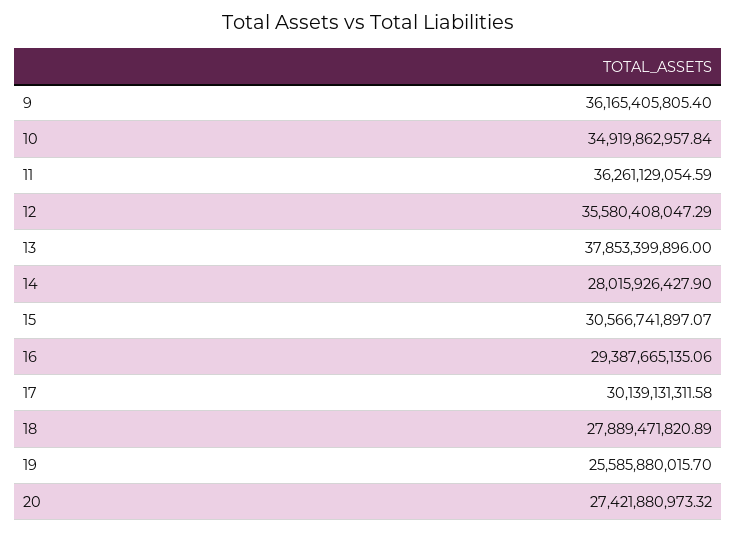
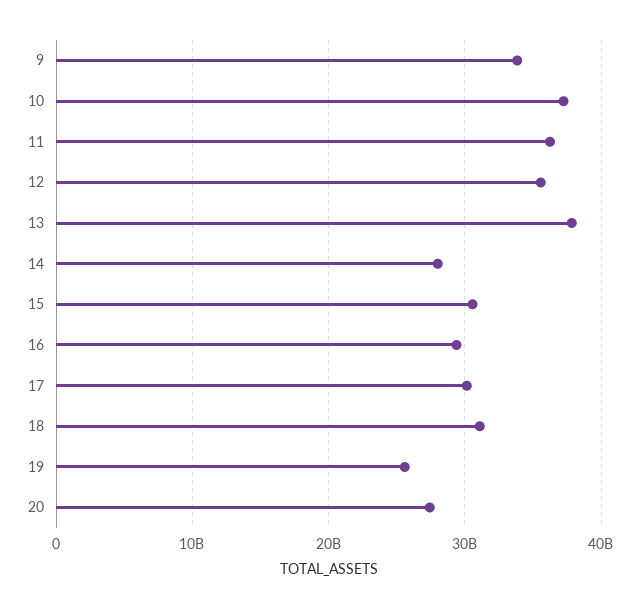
  {
-   "9": 36165405805.4,
+   "9": 34000000000,
-   "10": 34919862957.84,
+   "10": 37000000000,
    "11": 36261129054.59,
    "12": 35580408047.29,
    "13": 37853399896,
    "14": 28015926427.9,
    "15": 30566741897.07,
    "16": 29387665135.06,
    "17": 30139131311.58,
-   "18": 27889471820.89,
+   "18": 31000000000,
    "19": 25585880015.7,
    "20": 27421880973.32
  }

